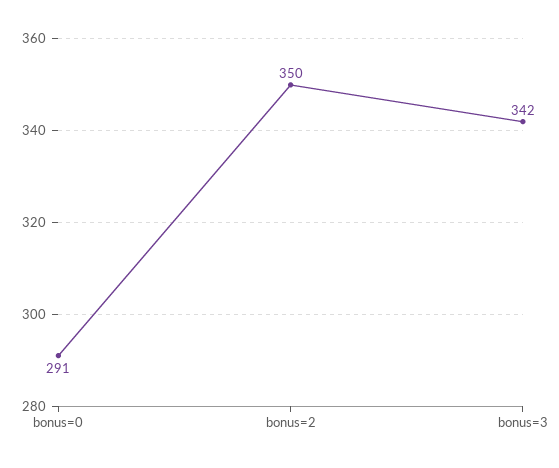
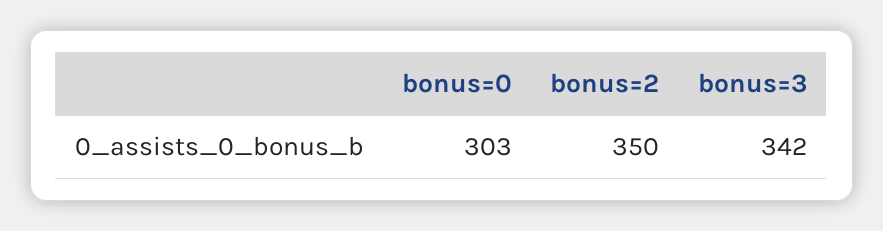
  {
-   "bonus=0": 291,
+   "bonus=0": 303,
    "bonus=2": 350,
    "bonus=3": 342
  }

